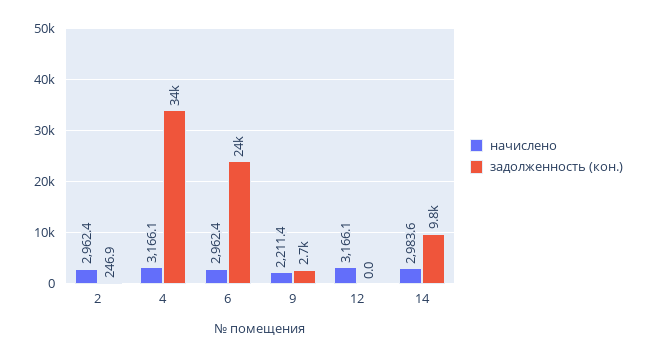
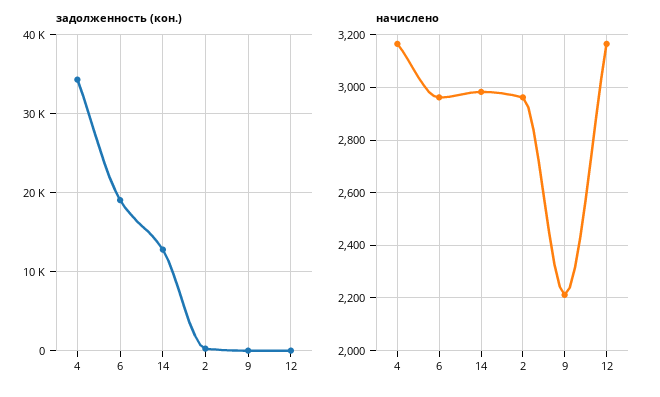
  {
    "начислено": {
      "2": 2962.4,
      "4": 3166.1,
      "6": 2962.4,
      "9": 2211.4,
      "12": 3166.1,
      "14": 2983.6
    },
    "задолженность (кон.)": {
      "2": 246.9,
      "4": 34000,
-     "6": 24000,
+     "6": 19000,
-     "9": 2700,
+     "9": 0,
      "12": 0,
-     "14": 9800
+     "14": 13000
    }
  }

